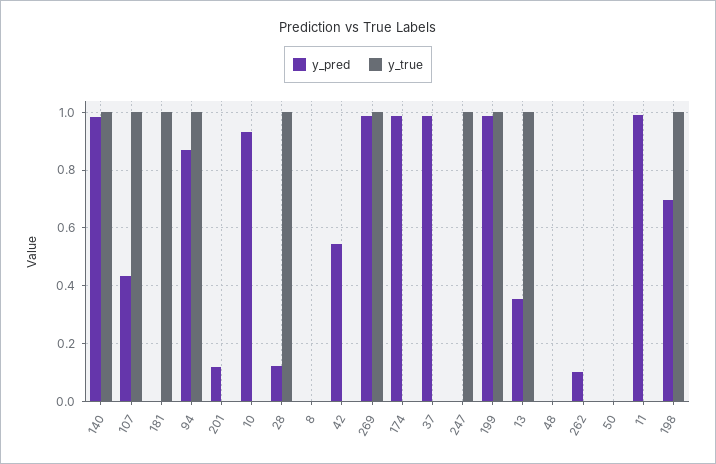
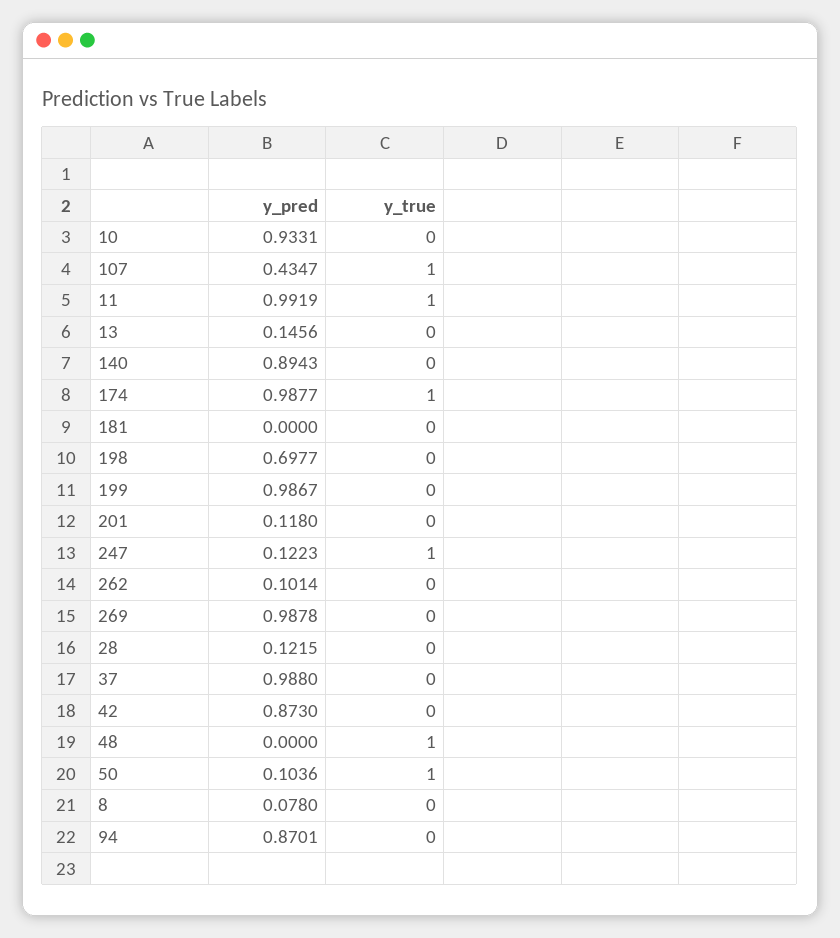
  {
    "y_pred": {
-     "140": 0.975,
+     "140": 0.8943,
      "107": 0.4347,
      "181": 0,
      "94": 0.8701,
      "201": 0.118,
      "10": 0.9331,
      "28": 0.1215,
-     "8": 0,
+     "8": 0.078,
-     "42": 0.55,
+     "42": 0.873,
      "269": 0.9878,
      "174": 0.9877,
      "37": 0.988,
-     "247": 0,
+     "247": 0.1223,
      "199": 0.9867,
-     "13": 0.35,
+     "13": 0.1456,
      "48": 0,
      "262": 0.1014,
-     "50": 0,
+     "50": 0.1036,
      "11": 0.9919,
      "198": 0.6977
    },
    "y_true": {
-     "140": 1,
+     "140": 0,
      "107": 1,
-     "181": 1,
+     "181": 0,
-     "94": 1,
+     "94": 0,
      "201": 0,
      "10": 0,
-     "28": 1,
+     "28": 0,
      "8": 0,
      "42": 0,
-     "269": 1,
+     "269": 0,
-     "174": 0,
+     "174": 1,
      "37": 0,
      "247": 1,
-     "199": 1,
+     "199": 0,
-     "13": 1,
+     "13": 0,
-     "48": 0,
+     "48": 1,
      "262": 0,
-     "50": 0,
+     "50": 1,
-     "11": 0,
+     "11": 1,
-     "198": 1
+     "198": 0
    }
  }

